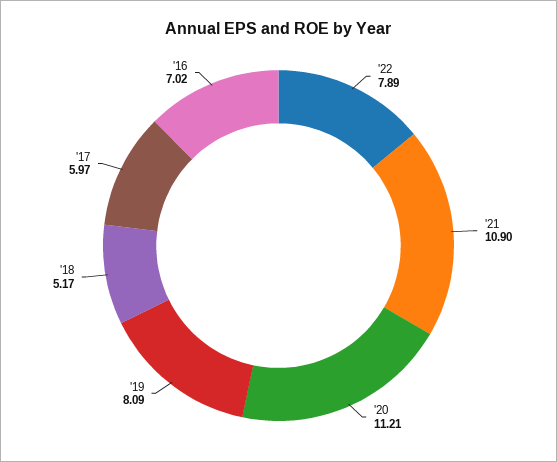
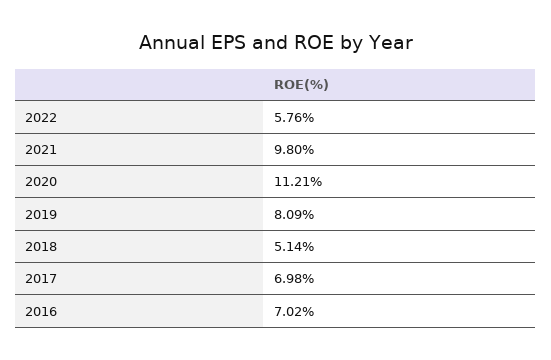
  {
-   "'22": 7.89,
+   "'22": 5.76,
-   "'21": 10.9,
+   "'21": 9.8,
    "'20": 11.21,
    "'19": 8.09,
-   "'18": 5.17,
+   "'18": 5.14,
-   "'17": 5.97,
+   "'17": 6.98,
    "'16": 7.02
  }

